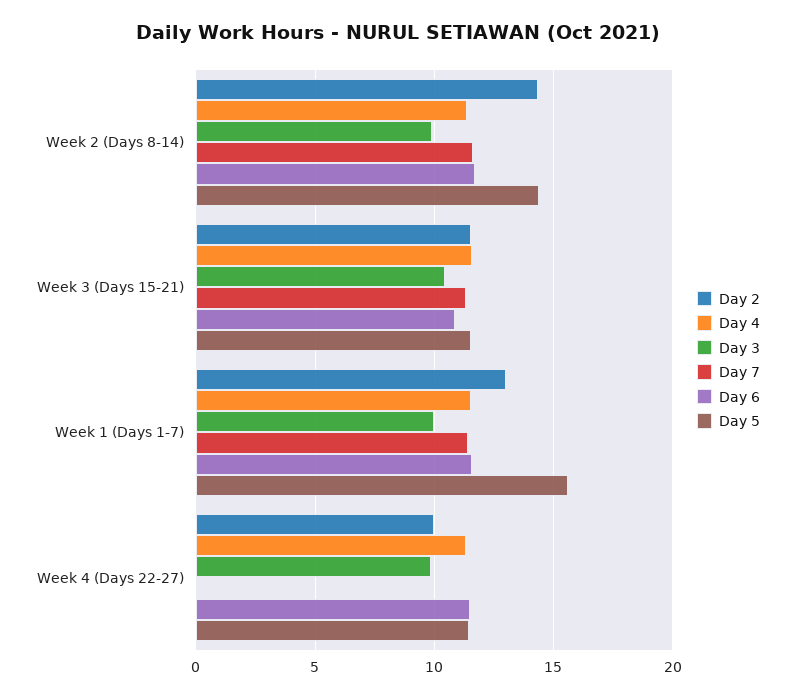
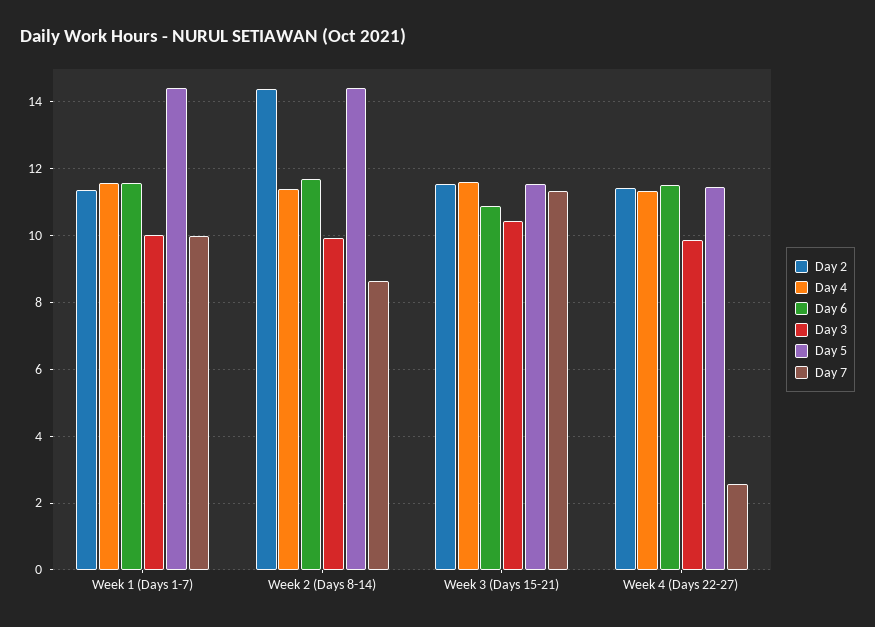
  {
    "Day 2": {
      "Week 2 (Days 8-14)": 14.4,
      "Week 3 (Days 15-21)": 11.6,
-     "Week 1 (Days 1-7)": 13,
+     "Week 1 (Days 1-7)": 11.4,
-     "Week 4 (Days 22-27)": 10
+     "Week 4 (Days 22-27)": 11.4
    },
    "Day 4": {
      "Week 2 (Days 8-14)": 11.4,
      "Week 3 (Days 15-21)": 11.6,
      "Week 1 (Days 1-7)": 11.6,
      "Week 4 (Days 22-27)": 11.4
    },
    "Day 3": {
      "Week 2 (Days 8-14)": 10,
      "Week 3 (Days 15-21)": 10.4,
      "Week 1 (Days 1-7)": 10,
      "Week 4 (Days 22-27)": 9.8
    },
    "Day 7": {
-     "Week 2 (Days 8-14)": 11.5,
+     "Week 2 (Days 8-14)": 8.6,
      "Week 3 (Days 15-21)": 11.4,
-     "Week 1 (Days 1-7)": 11.5,
+     "Week 1 (Days 1-7)": 10,
-     "Week 4 (Days 22-27)": 0
+     "Week 4 (Days 22-27)": 2.6
    },
    "Day 6": {
      "Week 2 (Days 8-14)": 11.8,
      "Week 3 (Days 15-21)": 10.8,
      "Week 1 (Days 1-7)": 11.6,
      "Week 4 (Days 22-27)": 11.6
    },
    "Day 5": {
      "Week 2 (Days 8-14)": 14.4,
      "Week 3 (Days 15-21)": 11.6,
-     "Week 1 (Days 1-7)": 15.5,
+     "Week 1 (Days 1-7)": 14.4,
      "Week 4 (Days 22-27)": 11.4
    }
  }

